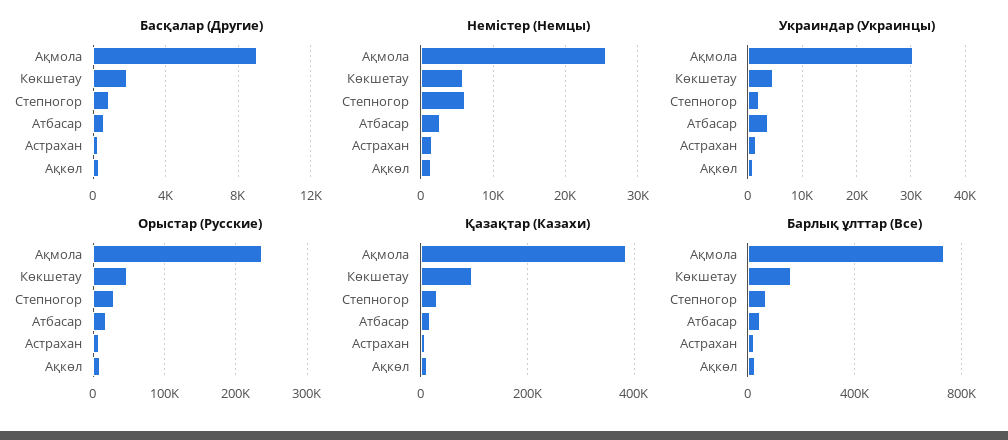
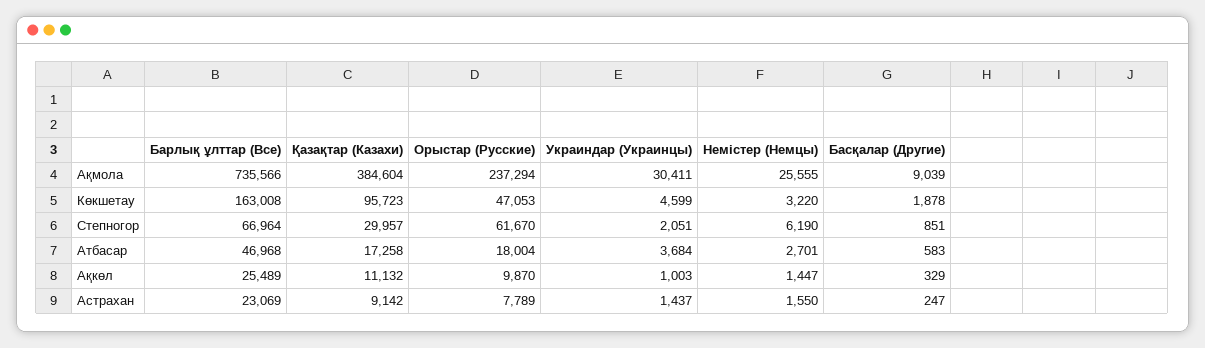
  {
    "Басқалар (Другие)": {
      "Ақмола": 9039,
      "Көкшетау": 1878,
      "Степногор": 851,
      "Атбасар": 583,
      "Астрахан": 247,
      "Ақкөл": 329
    },
    "Немістер (Немцы)": {
      "Ақмола": 25555,
-     "Көкшетау": 6000,
+     "Көкшетау": 3220,
      "Степногор": 6190,
      "Атбасар": 2701,
      "Астрахан": 1550,
      "Ақкөл": 1447
    },
    "Украиндар (Украинцы)": {
      "Ақмола": 30411,
      "Көкшетау": 4599,
      "Степногор": 2051,
      "Атбасар": 3684,
      "Астрахан": 1437,
      "Ақкөл": 1003
    },
    "Орыстар (Русские)": {
      "Ақмола": 237294,
      "Көкшетау": 47053,
-     "Степногор": 30000,
+     "Степногор": 61670,
      "Атбасар": 18004,
      "Астрахан": 7789,
      "Ақкөл": 9870
    },
    "Қазақтар (Казахи)": {
      "Ақмола": 384604,
      "Көкшетау": 95723,
      "Степногор": 29957,
      "Атбасар": 17258,
      "Астрахан": 9142,
      "Ақкөл": 11132
    },
    "Барлық ұлттар (Все)": {
      "Ақмола": 735566,
      "Көкшетау": 163008,
      "Степногор": 66964,
      "Атбасар": 46968,
      "Астрахан": 23069,
      "Ақкөл": 25489
    }
  }

